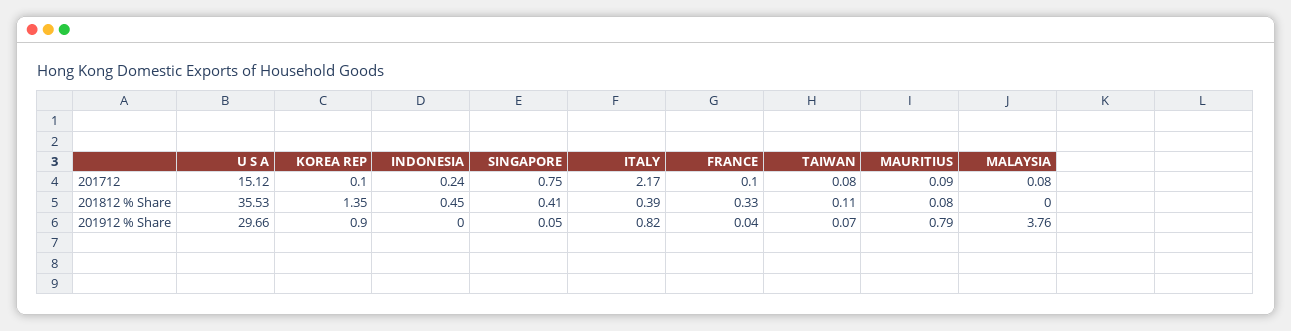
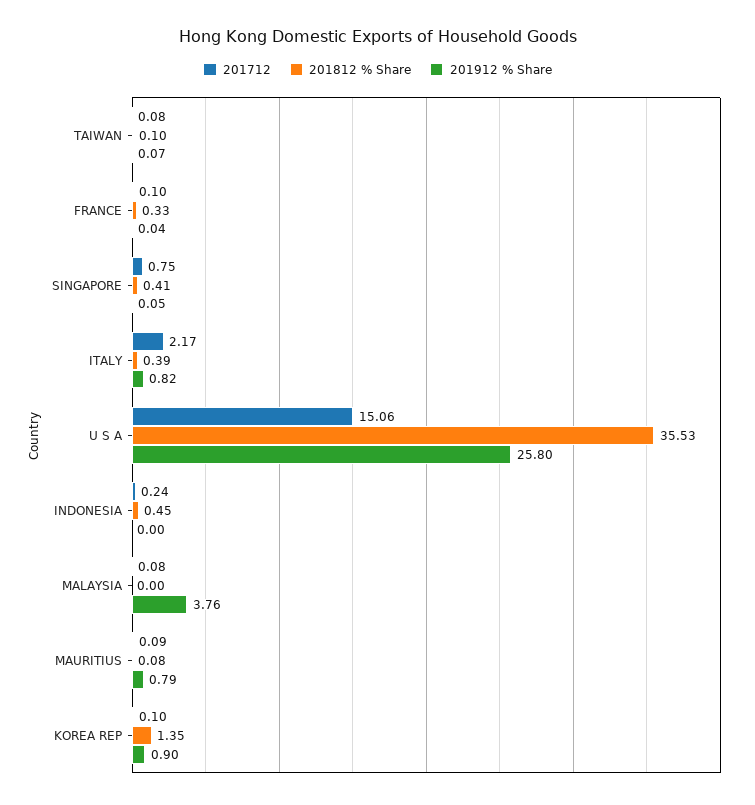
  {
    "201712": {
-     "U S A": 15.12,
+     "U S A": 15.06,
      "KOREA REP": 0.1,
      "INDONESIA": 0.24,
      "SINGAPORE": 0.75,
      "ITALY": 2.17,
      "FRANCE": 0.1,
      "TAIWAN": 0.08,
      "MAURITIUS": 0.09,
      "MALAYSIA": 0.08
    },
    "201812 % Share": {
      "U S A": 35.53,
      "KOREA REP": 1.35,
      "INDONESIA": 0.45,
      "SINGAPORE": 0.41,
      "ITALY": 0.39,
      "FRANCE": 0.33,
-     "TAIWAN": 0.11,
+     "TAIWAN": 0.1,
      "MAURITIUS": 0.08,
      "MALAYSIA": 0
    },
    "201912 % Share": {
-     "U S A": 29.66,
+     "U S A": 25.8,
      "KOREA REP": 0.9,
      "INDONESIA": 0,
      "SINGAPORE": 0.05,
      "ITALY": 0.82,
      "FRANCE": 0.04,
      "TAIWAN": 0.07,
      "MAURITIUS": 0.79,
      "MALAYSIA": 3.76
    }
  }

